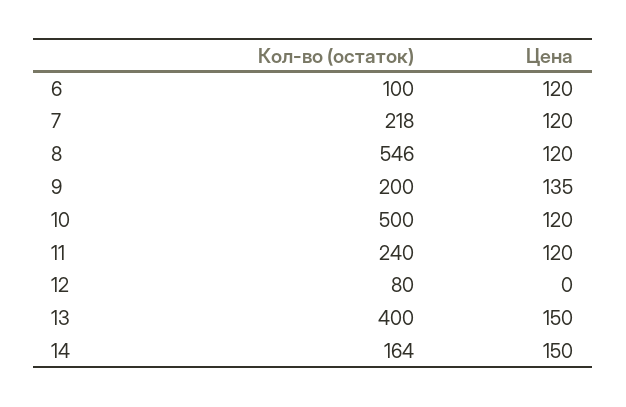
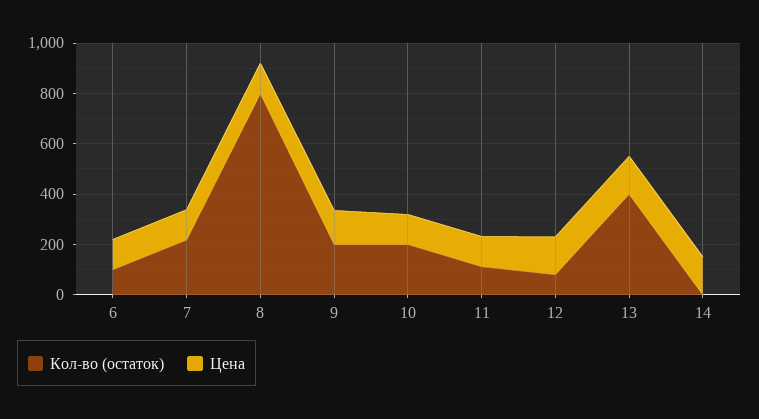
  {
    "Кол-во (остаток)": {
      "6": 100,
      "7": 218,
-     "8": 546,
+     "8": 800,
      "9": 200,
-     "10": 500,
+     "10": 200,
-     "11": 240,
+     "11": 100,
      "12": 80,
      "13": 400,
-     "14": 164
+     "14": 0
    },
    "Цена": {
      "6": 120,
      "7": 120,
      "8": 120,
      "9": 135,
      "10": 120,
      "11": 120,
-     "12": 0,
+     "12": 150,
      "13": 150,
      "14": 150
    }
  }

